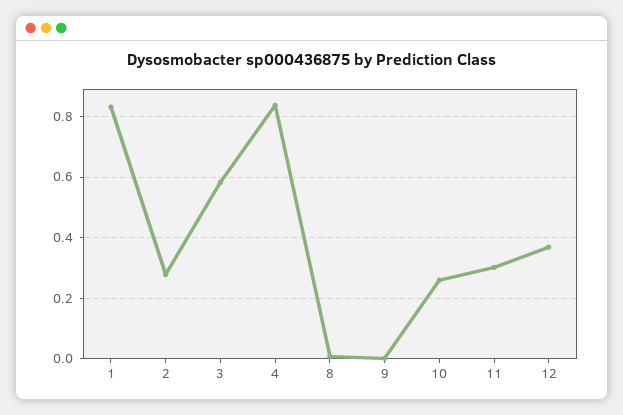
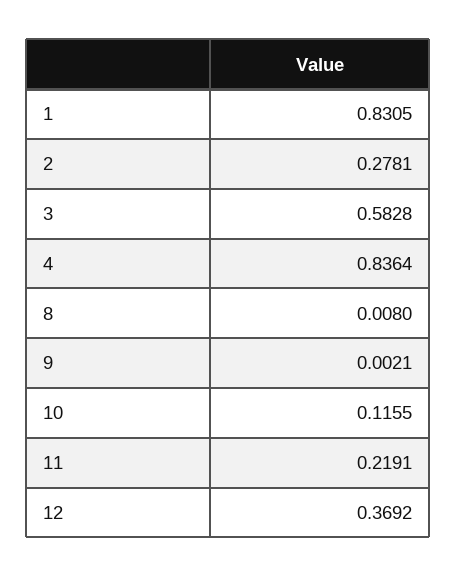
  {
    "1": 0.8305,
    "2": 0.2781,
    "3": 0.5828,
    "4": 0.8364,
    "8": 0.008,
    "9": 0.0021,
-   "10": 0.26,
+   "10": 0.1155,
-   "11": 0.3,
+   "11": 0.2191,
    "12": 0.3692
  }

